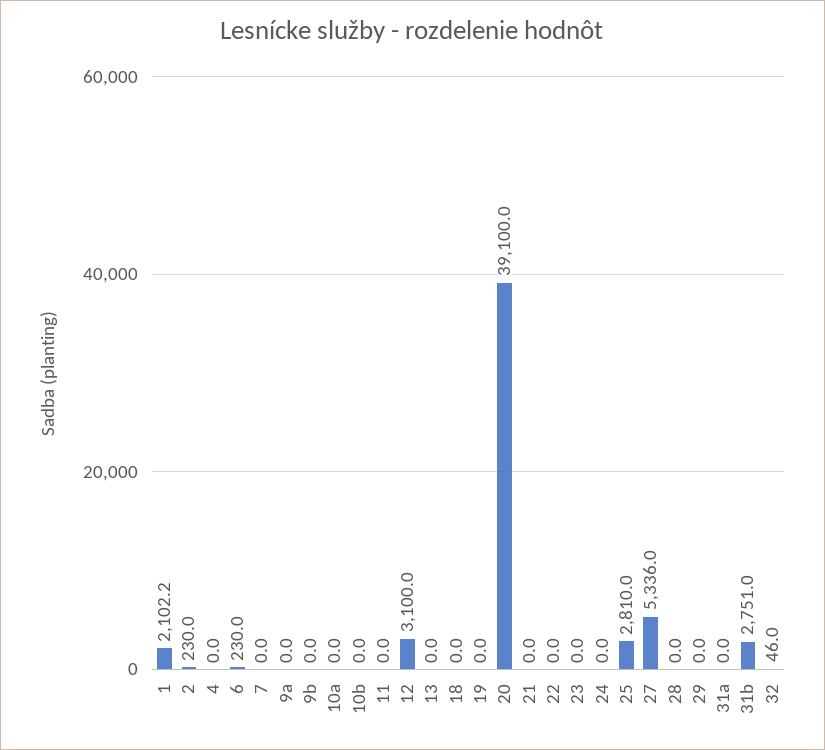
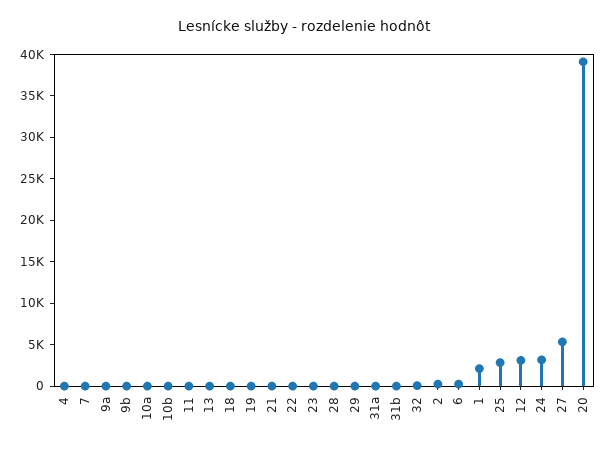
  {
    "1": 2102.2,
    "2": 230,
    "4": 0,
    "6": 230,
    "7": 0,
    "9a": 0,
    "9b": 0,
    "10a": 0,
    "10b": 0,
    "11": 0,
    "12": 3100,
    "13": 0,
    "18": 0,
    "19": 0,
    "20": 39100,
    "21": 0,
    "22": 0,
    "23": 0,
-   "24": 0,
+   "24": 3000,
    "25": 2810,
    "27": 5336,
    "28": 0,
    "29": 0,
    "31a": 0,
-   "31b": 2751,
+   "31b": 0,
    "32": 46
  }

